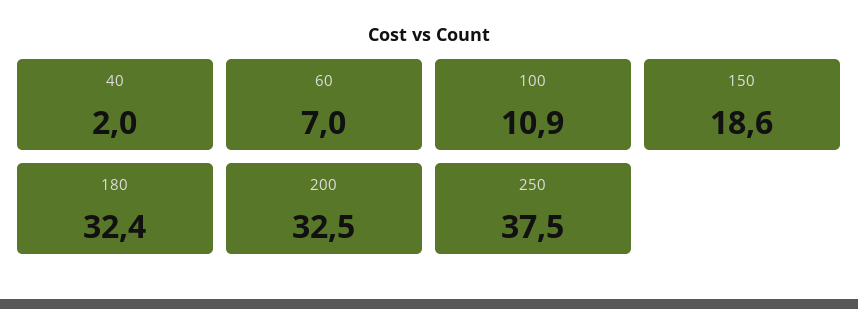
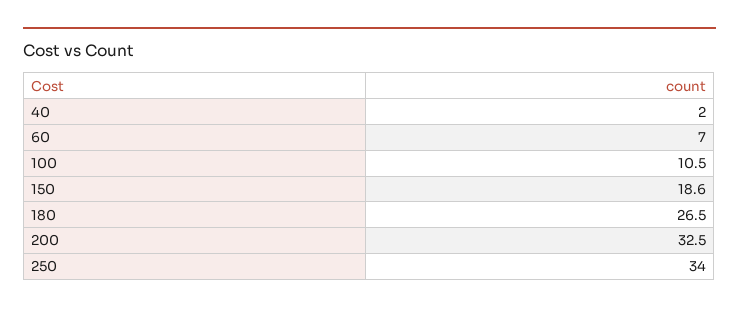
  {
    "40": 2,
    "60": 7,
-   "100": 10.9,
+   "100": 10.5,
    "150": 18.6,
-   "180": 32.4,
+   "180": 26.5,
    "200": 32.5,
-   "250": 37.5
+   "250": 34
  }

